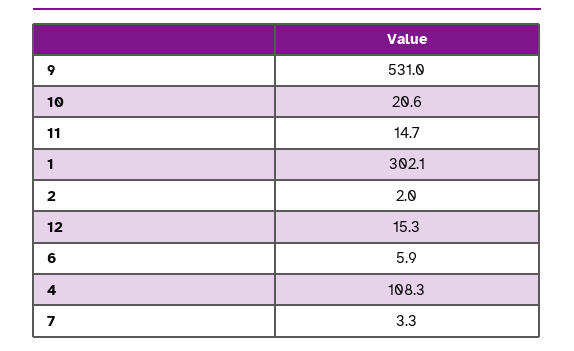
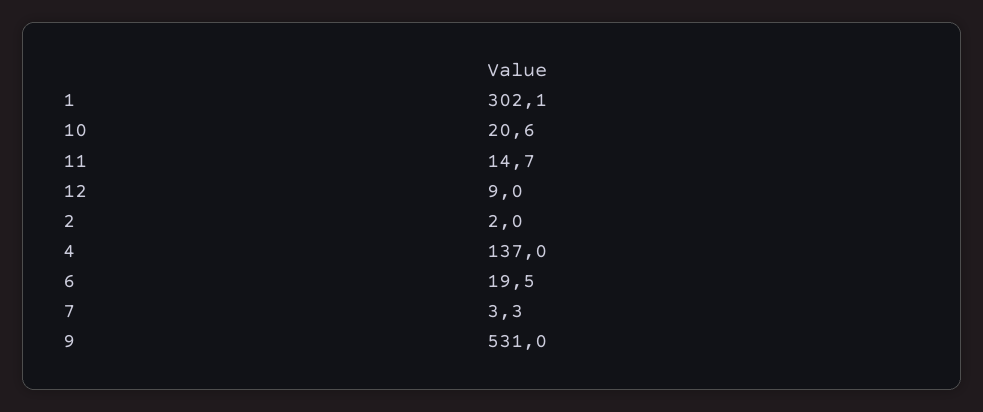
  {
    "9": 531,
    "10": 20.6,
    "11": 14.7,
    "1": 302.1,
    "2": 2,
-   "12": 15.3,
+   "12": 9,
-   "6": 5.9,
+   "6": 19.5,
-   "4": 108.3,
+   "4": 137,
    "7": 3.3
  }

